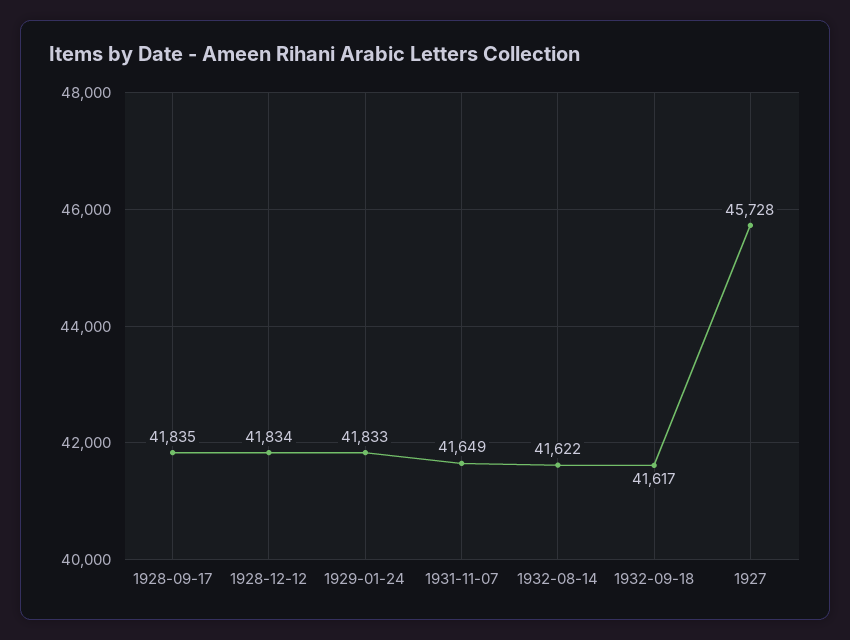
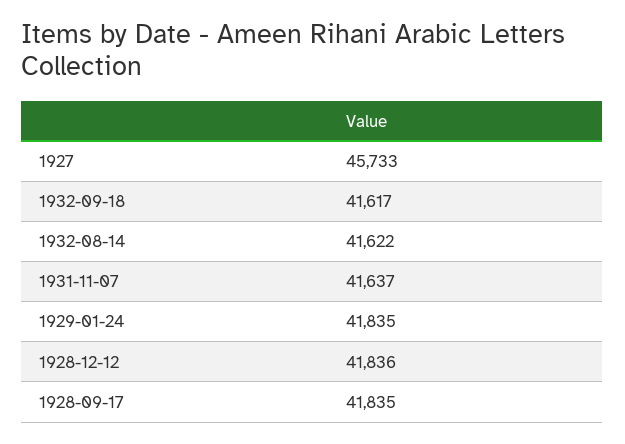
  {
    "1928-09-17": 41835,
-   "1928-12-12": 41834,
+   "1928-12-12": 41836,
-   "1929-01-24": 41833,
+   "1929-01-24": 41835,
-   "1931-11-07": 41649,
+   "1931-11-07": 41637,
    "1932-08-14": 41622,
    "1932-09-18": 41617,
-   "1927": 45728
+   "1927": 45733
  }

